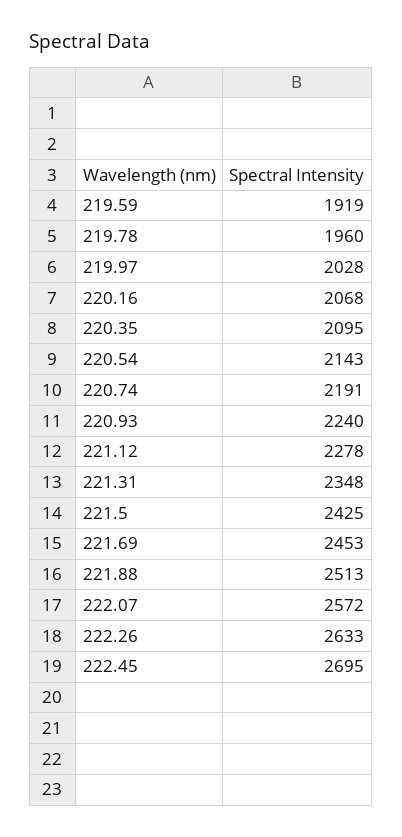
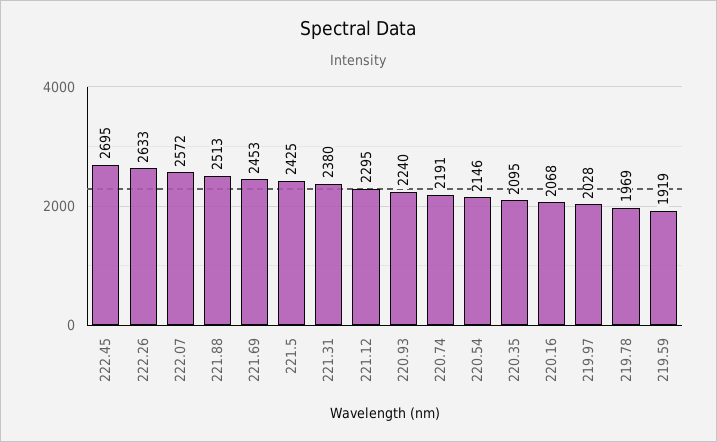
  {
    "219.59": 1919,
-   "219.78": 1960,
+   "219.78": 1969,
    "219.97": 2028,
    "220.16": 2068,
    "220.35": 2095,
-   "220.54": 2143,
+   "220.54": 2146,
    "220.74": 2191,
    "220.93": 2240,
-   "221.12": 2278,
+   "221.12": 2295,
-   "221.31": 2348,
+   "221.31": 2380,
    "221.5": 2425,
    "221.69": 2453,
    "221.88": 2513,
    "222.07": 2572,
    "222.26": 2633,
    "222.45": 2695
  }

